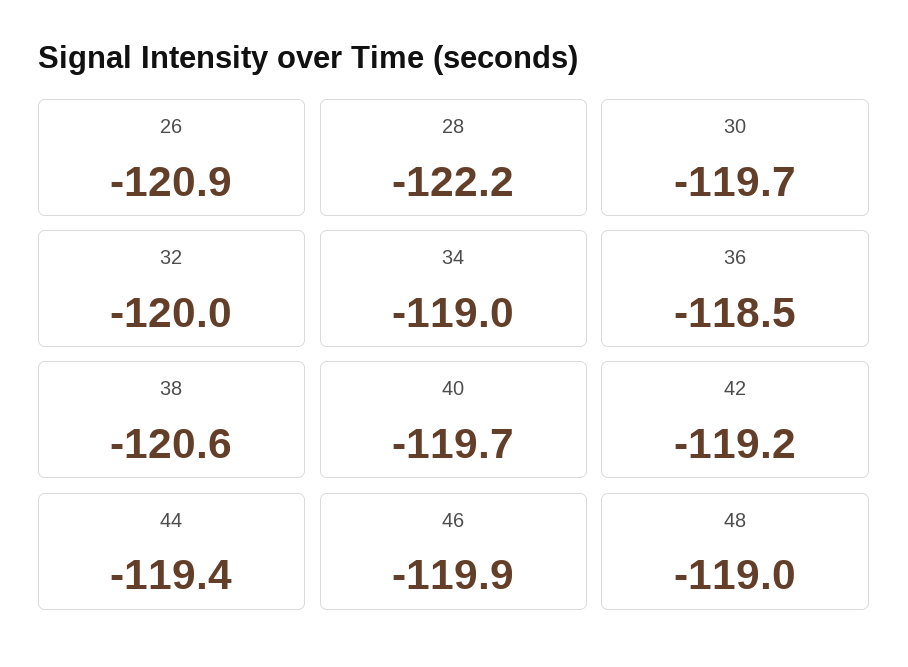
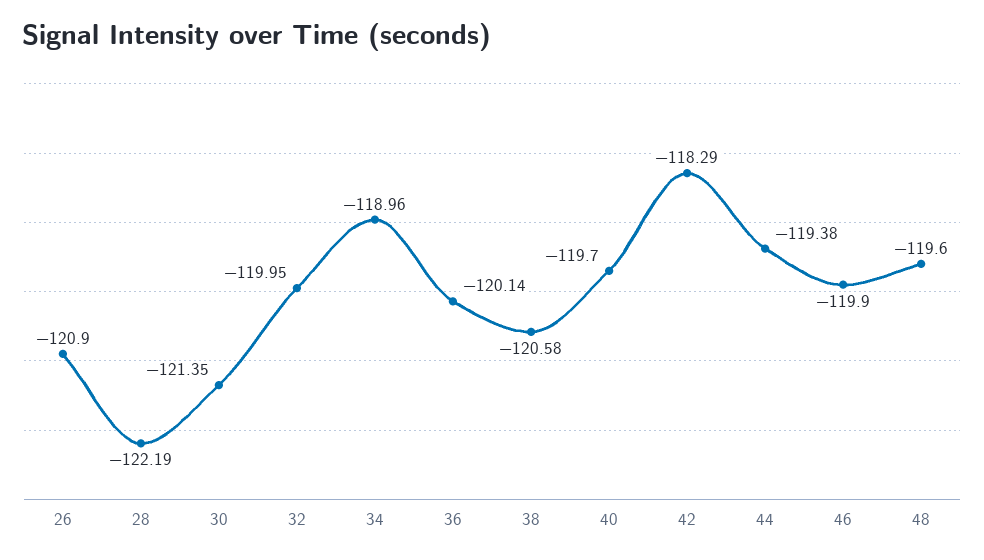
  {
    "26": -120.9,
    "28": -122.19,
-   "30": -119.7,
+   "30": -121.35,
    "32": -119.95,
    "34": -118.96,
-   "36": -118.5,
+   "36": -120.14,
    "38": -120.58,
    "40": -119.7,
-   "42": -119.2,
+   "42": -118.29,
    "44": -119.38,
    "46": -119.9,
-   "48": -119
+   "48": -119.6
  }

